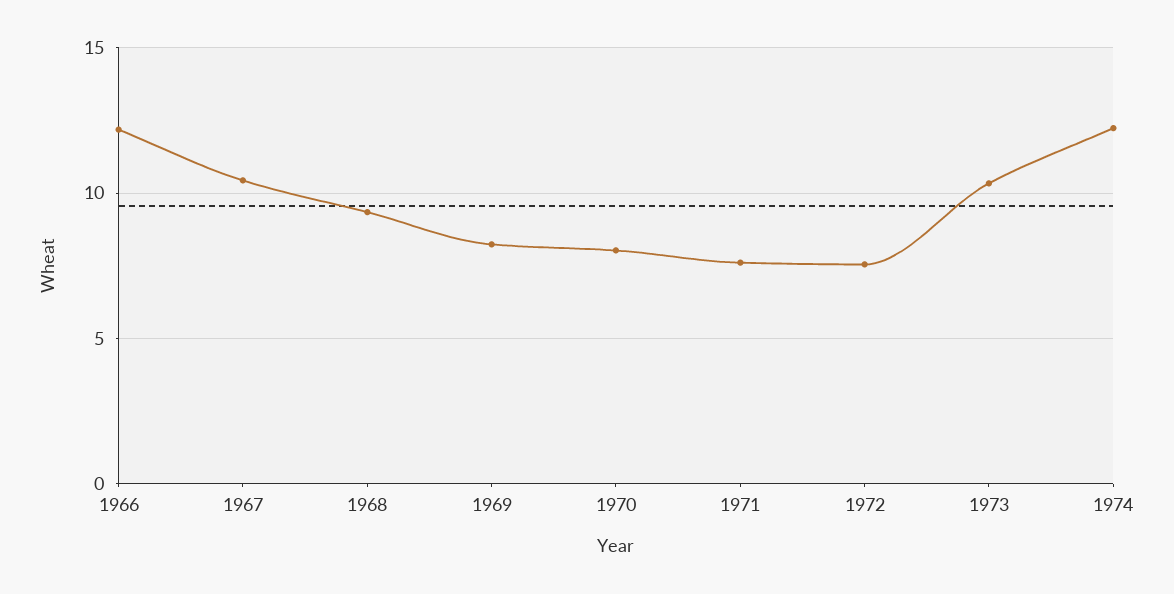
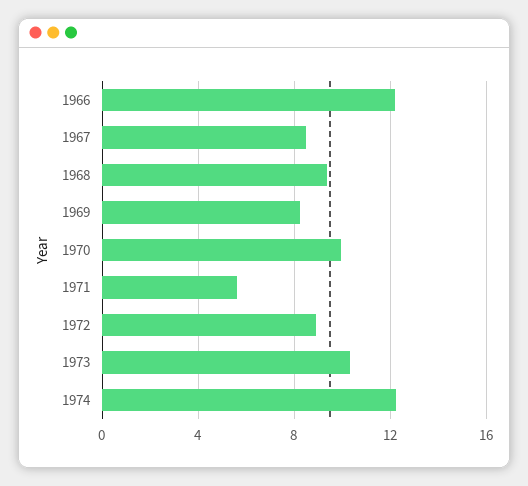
  {
    "1966": 12,
-   "1967": 10.5,
+   "1967": 8.5,
    "1968": 9.5,
    "1969": 8,
-   "1970": 8,
+   "1970": 10,
-   "1971": 7.5,
+   "1971": 5.5,
-   "1972": 7.5,
+   "1972": 9,
    "1973": 10.5,
    "1974": 12
  }

